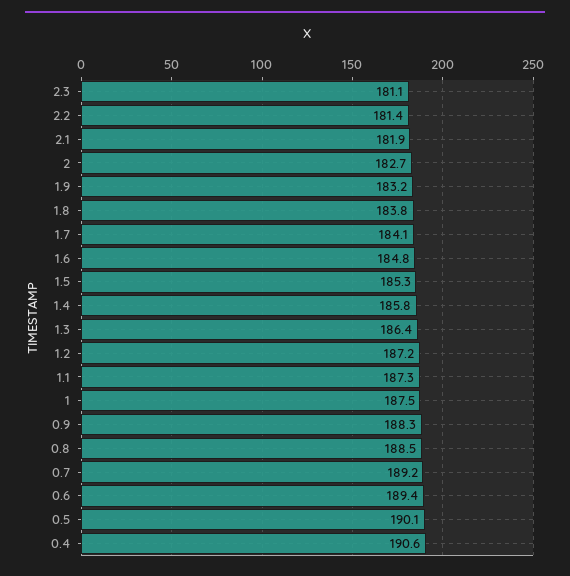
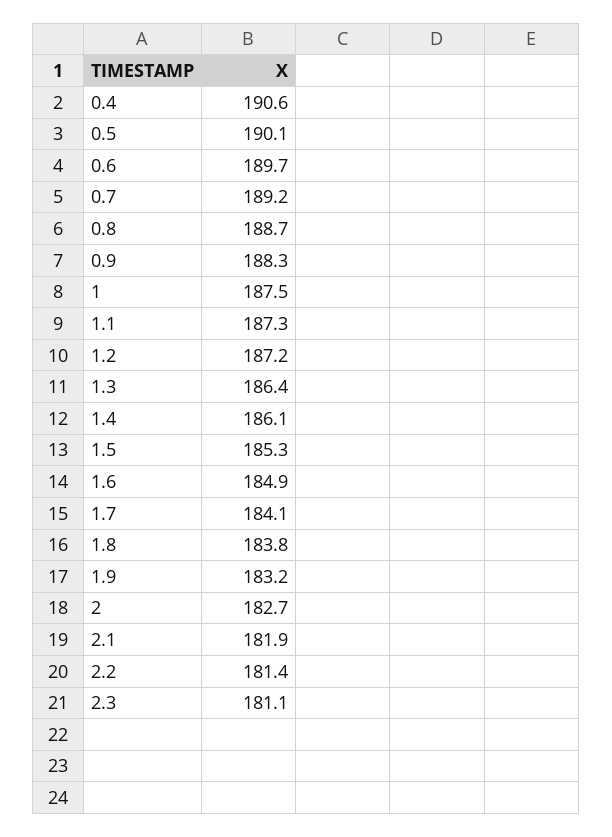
  {
    "2.3": 181.1,
    "2.2": 181.4,
    "2.1": 181.9,
    "2": 182.7,
    "1.9": 183.2,
    "1.8": 183.8,
    "1.7": 184.1,
-   "1.6": 184.8,
+   "1.6": 184.9,
    "1.5": 185.3,
-   "1.4": 185.8,
+   "1.4": 186.1,
    "1.3": 186.4,
    "1.2": 187.2,
    "1.1": 187.3,
    "1": 187.5,
    "0.9": 188.3,
-   "0.8": 188.5,
+   "0.8": 188.7,
    "0.7": 189.2,
-   "0.6": 189.4,
+   "0.6": 189.7,
    "0.5": 190.1,
    "0.4": 190.6
  }

